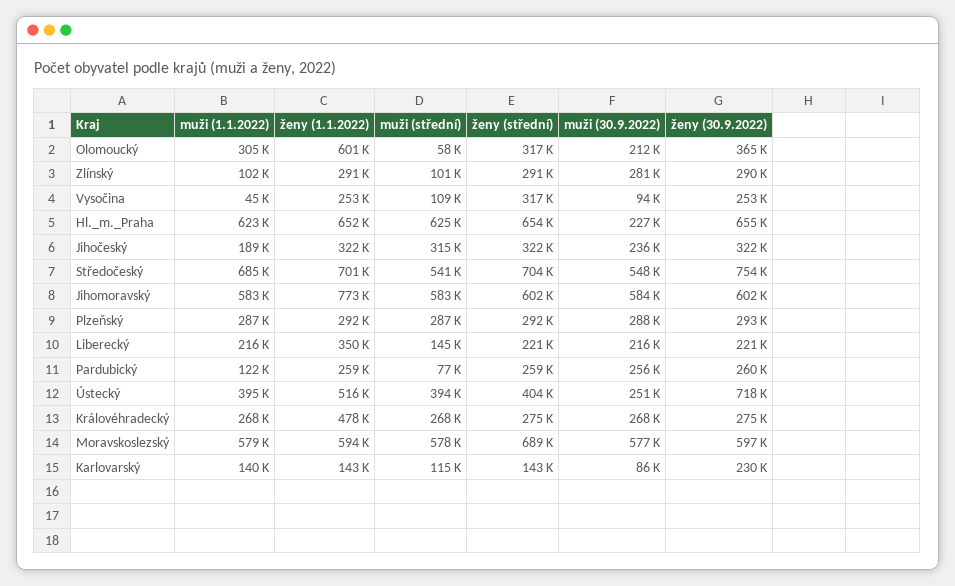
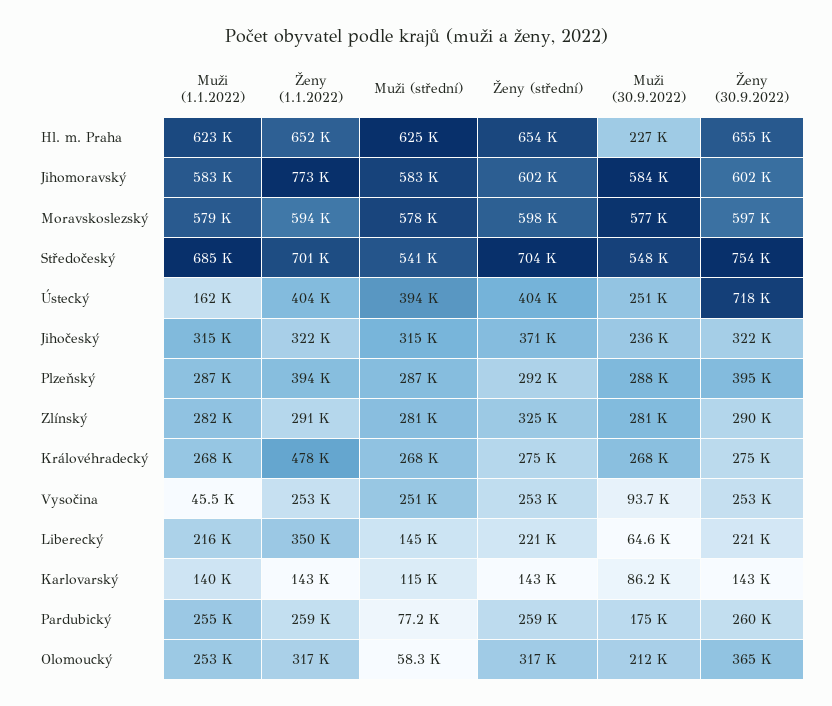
  {
    "muži (1.1.2022)": {
-     "Olomoucký": 305000,
+     "Olomoucký": 253000,
-     "Zlínský": 102000,
+     "Zlínský": 282000,
      "Vysočina": 45500,
      "Hl._m._Praha": 623000,
-     "Jihočeský": 189000,
+     "Jihočeský": 315000,
      "Středočeský": 685000,
      "Jihomoravský": 583000,
      "Plzeňský": 287000,
      "Liberecký": 216000,
-     "Pardubický": 122000,
+     "Pardubický": 255000,
-     "Ústecký": 395000,
+     "Ústecký": 162000,
      "Královéhradecký": 268000,
      "Moravskoslezský": 579000,
      "Karlovarský": 140000
    },
    "ženy (1.1.2022)": {
-     "Olomoucký": 601000,
+     "Olomoucký": 317000,
      "Zlínský": 291000,
      "Vysočina": 253000,
      "Hl._m._Praha": 652000,
      "Jihočeský": 322000,
      "Středočeský": 701000,
      "Jihomoravský": 773000,
-     "Plzeňský": 292000,
+     "Plzeňský": 394000,
      "Liberecký": 350000,
      "Pardubický": 259000,
-     "Ústecký": 516000,
+     "Ústecký": 404000,
      "Královéhradecký": 478000,
      "Moravskoslezský": 594000,
      "Karlovarský": 143000
    },
    "muži (střední)": {
      "Olomoucký": 58300,
-     "Zlínský": 101000,
+     "Zlínský": 281000,
-     "Vysočina": 109000,
+     "Vysočina": 251000,
      "Hl._m._Praha": 625000,
      "Jihočeský": 315000,
      "Středočeský": 541000,
      "Jihomoravský": 583000,
      "Plzeňský": 287000,
      "Liberecký": 145000,
      "Pardubický": 77200,
      "Ústecký": 394000,
      "Královéhradecký": 268000,
      "Moravskoslezský": 578000,
      "Karlovarský": 115000
    },
    "ženy (střední)": {
      "Olomoucký": 317000,
-     "Zlínský": 291000,
+     "Zlínský": 325000,
-     "Vysočina": 317000,
+     "Vysočina": 253000,
      "Hl._m._Praha": 654000,
-     "Jihočeský": 322000,
+     "Jihočeský": 371000,
      "Středočeský": 704000,
      "Jihomoravský": 602000,
      "Plzeňský": 292000,
      "Liberecký": 221000,
      "Pardubický": 259000,
      "Ústecký": 404000,
      "Královéhradecký": 275000,
-     "Moravskoslezský": 689000,
+     "Moravskoslezský": 598000,
      "Karlovarský": 143000
    },
    "muži (30.9.2022)": {
      "Olomoucký": 212000,
      "Zlínský": 281000,
      "Vysočina": 93700,
      "Hl._m._Praha": 227000,
      "Jihočeský": 236000,
      "Středočeský": 548000,
      "Jihomoravský": 584000,
      "Plzeňský": 288000,
-     "Liberecký": 216000,
+     "Liberecký": 64600,
-     "Pardubický": 256000,
+     "Pardubický": 175000,
      "Ústecký": 251000,
      "Královéhradecký": 268000,
      "Moravskoslezský": 577000,
      "Karlovarský": 86200
    },
    "ženy (30.9.2022)": {
      "Olomoucký": 365000,
      "Zlínský": 290000,
      "Vysočina": 253000,
      "Hl._m._Praha": 655000,
      "Jihočeský": 322000,
      "Středočeský": 754000,
      "Jihomoravský": 602000,
-     "Plzeňský": 293000,
+     "Plzeňský": 395000,
      "Liberecký": 221000,
      "Pardubický": 260000,
      "Ústecký": 718000,
      "Královéhradecký": 275000,
      "Moravskoslezský": 597000,
-     "Karlovarský": 230000
+     "Karlovarský": 143000
    }
  }

